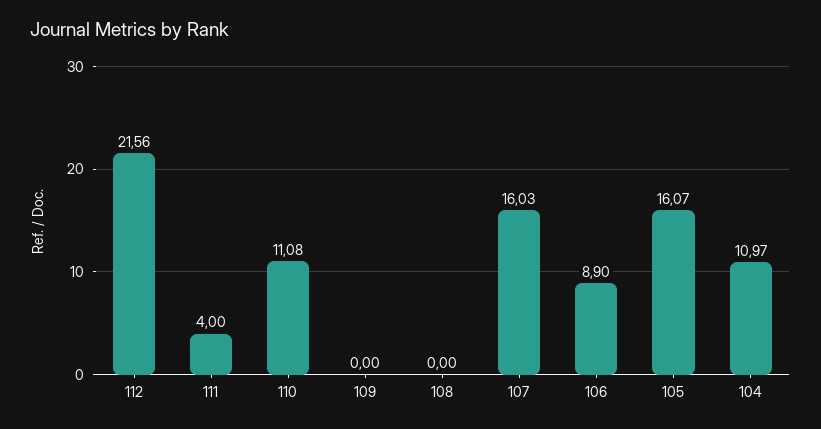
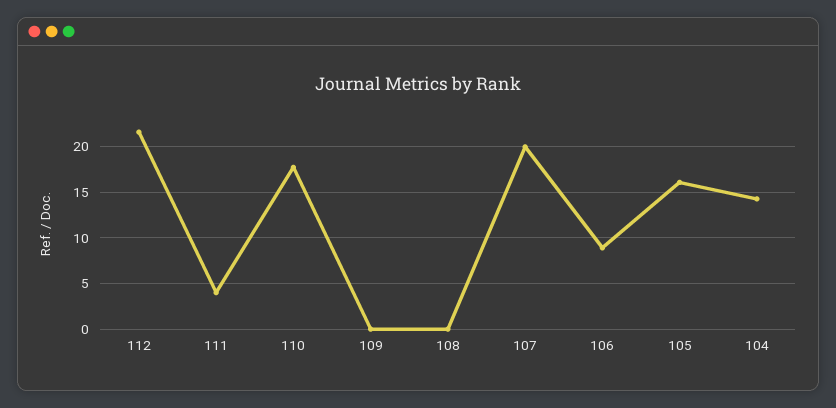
  {
    "112": 21.56,
    "111": 4,
-   "110": 11.08,
+   "110": 18,
    "109": 0,
    "108": 0,
-   "107": 16.03,
+   "107": 20,
    "106": 8.9,
    "105": 16.07,
-   "104": 10.97
+   "104": 14
  }

